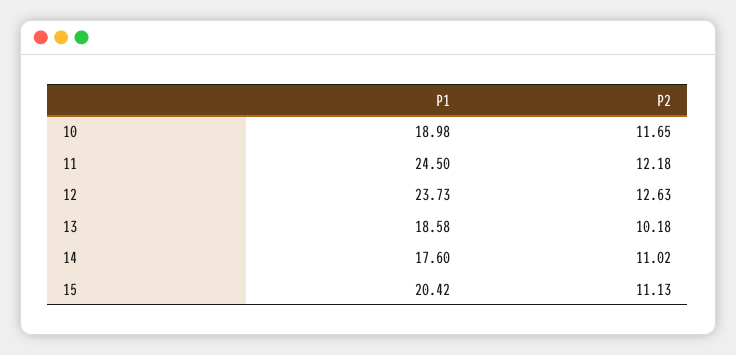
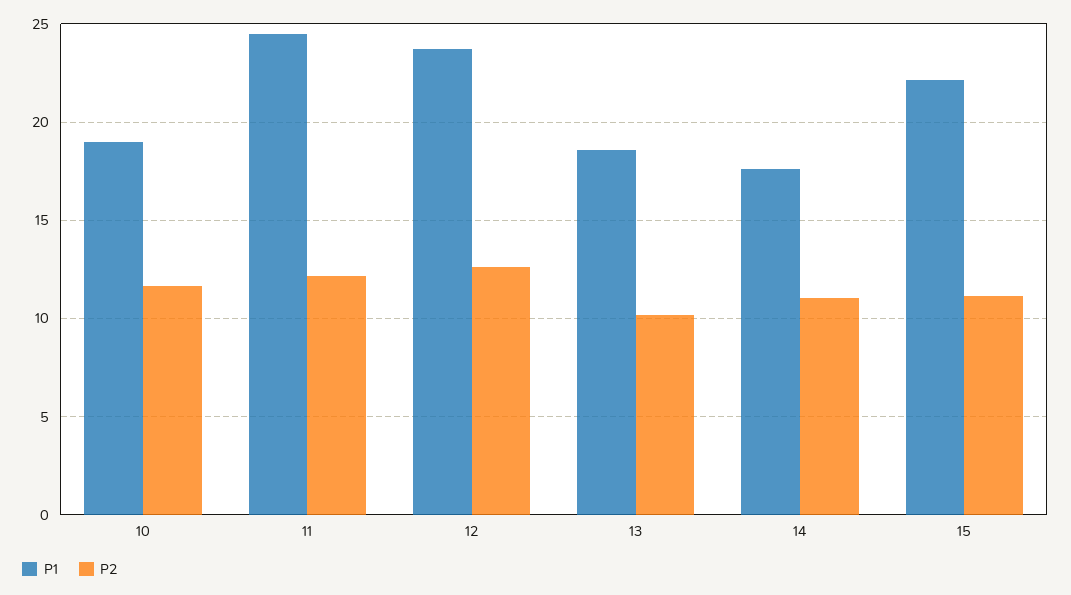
  {
    "P1": {
      "10": 18.98,
      "11": 24.5,
      "12": 23.73,
      "13": 18.58,
      "14": 17.6,
-     "15": 20.42
+     "15": 22
    },
    "P2": {
      "10": 11.65,
      "11": 12.18,
      "12": 12.63,
      "13": 10.18,
      "14": 11.02,
      "15": 11.13
    }
  }

